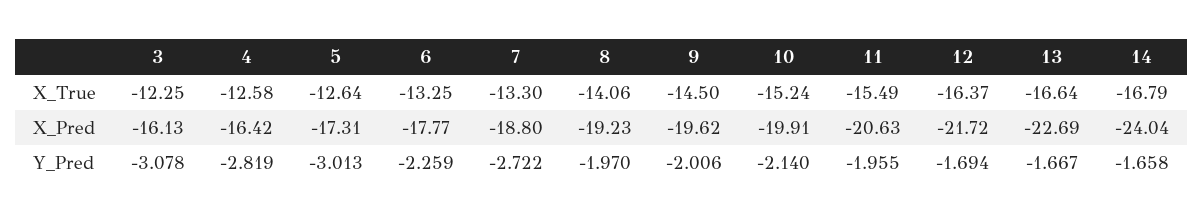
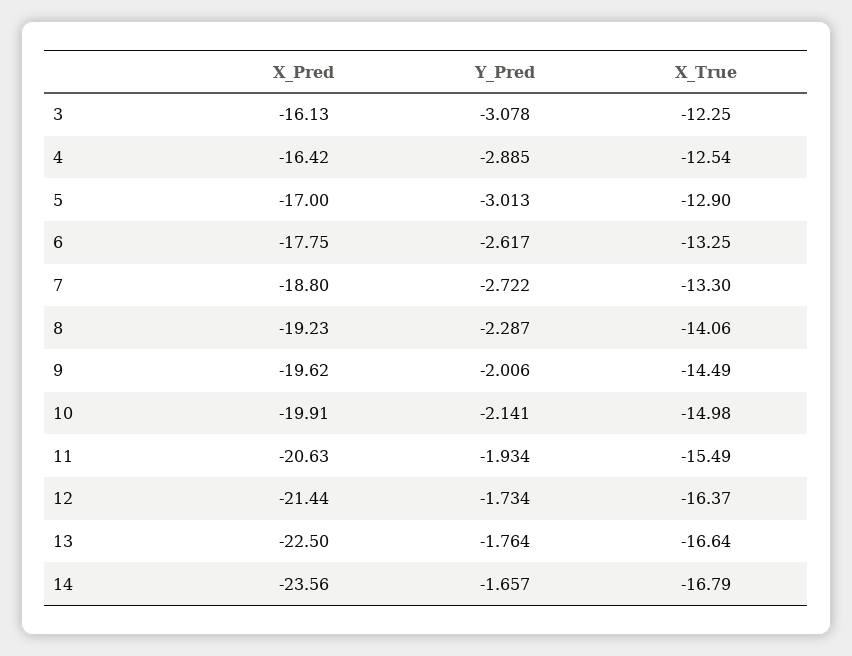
  {
    "3": {
      "X_True": -12.25,
      "X_Pred": -16.13,
      "Y_Pred": -3.078
    },
    "4": {
-     "X_True": -12.58,
+     "X_True": -12.54,
      "X_Pred": -16.42,
-     "Y_Pred": -2.819
+     "Y_Pred": -2.885
    },
    "5": {
-     "X_True": -12.64,
+     "X_True": -12.9,
-     "X_Pred": -17.31,
+     "X_Pred": -17,
      "Y_Pred": -3.013
    },
    "6": {
      "X_True": -13.25,
-     "X_Pred": -17.77,
+     "X_Pred": -17.75,
-     "Y_Pred": -2.259
+     "Y_Pred": -2.617
    },
    "7": {
      "X_True": -13.3,
      "X_Pred": -18.8,
      "Y_Pred": -2.722
    },
    "8": {
      "X_True": -14.06,
      "X_Pred": -19.23,
-     "Y_Pred": -1.97
+     "Y_Pred": -2.287
    },
    "9": {
-     "X_True": -14.5,
+     "X_True": -14.49,
      "X_Pred": -19.62,
      "Y_Pred": -2.006
    },
    "10": {
-     "X_True": -15.24,
+     "X_True": -14.98,
      "X_Pred": -19.91,
-     "Y_Pred": -2.14
+     "Y_Pred": -2.141
    },
    "11": {
      "X_True": -15.49,
      "X_Pred": -20.63,
-     "Y_Pred": -1.955
+     "Y_Pred": -1.934
    },
    "12": {
      "X_True": -16.37,
-     "X_Pred": -21.72,
+     "X_Pred": -21.44,
-     "Y_Pred": -1.694
+     "Y_Pred": -1.734
    },
    "13": {
      "X_True": -16.64,
-     "X_Pred": -22.69,
+     "X_Pred": -22.5,
-     "Y_Pred": -1.667
+     "Y_Pred": -1.764
    },
    "14": {
      "X_True": -16.79,
-     "X_Pred": -24.04,
+     "X_Pred": -23.56,
-     "Y_Pred": -1.658
+     "Y_Pred": -1.657
    }
  }

